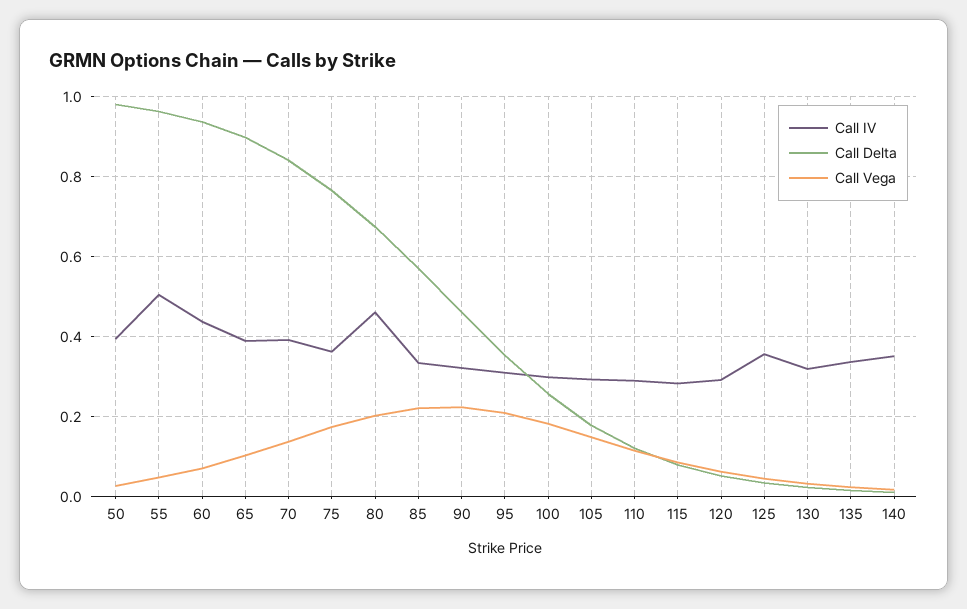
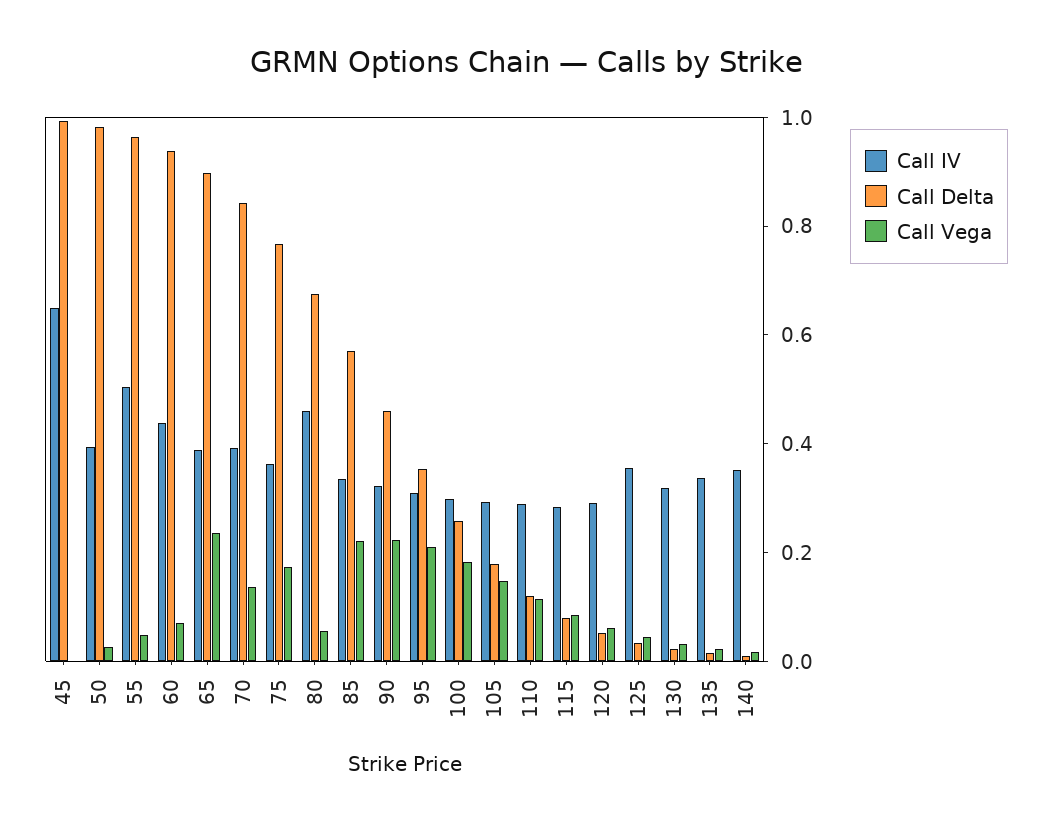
  {
    "Call IV": {
      "50": 0.4,
      "55": 0.5,
      "60": 0.44,
      "65": 0.38,
      "70": 0.4,
      "75": 0.36,
      "80": 0.46,
      "85": 0.34,
      "90": 0.32,
      "95": 0.32,
      "100": 0.3,
      "105": 0.3,
      "110": 0.28,
      "115": 0.28,
      "120": 0.3,
      "125": 0.36,
      "130": 0.32,
      "135": 0.34,
-     "140": 0.36
+     "140": 0.36,
+     "45": 0.65
    },
    "Call Delta": {
      "50": 0.98,
      "55": 0.96,
      "60": 0.94,
      "65": 0.9,
      "70": 0.84,
      "75": 0.76,
      "80": 0.68,
      "85": 0.58,
      "90": 0.46,
      "95": 0.36,
      "100": 0.26,
      "105": 0.18,
      "110": 0.12,
      "115": 0.08,
      "120": 0.06,
      "125": 0.04,
      "130": 0.02,
      "135": 0.02,
-     "140": 0.02
+     "140": 0.02,
+     "45": 1
    },
    "Call Vega": {
      "50": 0.02,
      "55": 0.04,
      "60": 0.08,
-     "65": 0.1,
+     "65": 0.25,
      "70": 0.14,
      "75": 0.18,
-     "80": 0.2,
+     "80": 0.05,
      "85": 0.22,
      "90": 0.22,
      "95": 0.2,
      "100": 0.18,
      "105": 0.14,
      "110": 0.12,
      "115": 0.08,
      "120": 0.06,
      "125": 0.04,
      "130": 0.04,
      "135": 0.02,
-     "140": 0.02
+     "140": 0.02,
+     "45": 0
    }
  }

